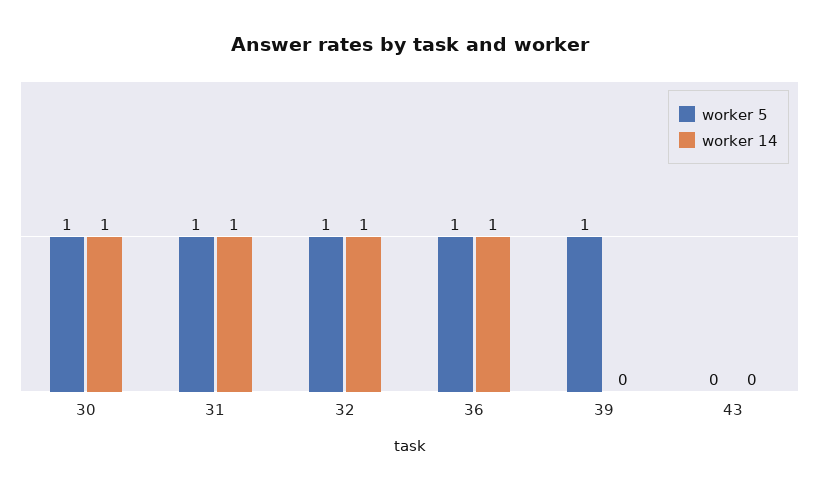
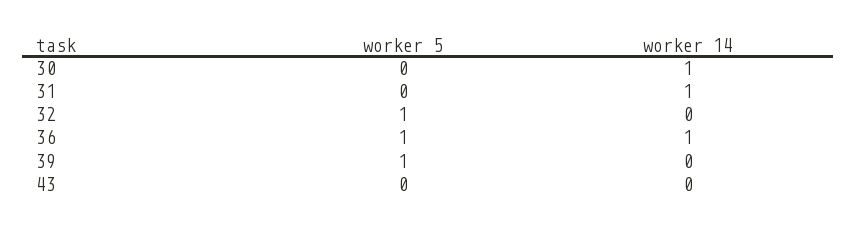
  {
    "worker 5": {
-     "30": 1,
+     "30": 0,
-     "31": 1,
+     "31": 0,
      "32": 1,
      "36": 1,
      "39": 1,
      "43": 0
    },
    "worker 14": {
      "30": 1,
      "31": 1,
-     "32": 1,
+     "32": 0,
      "36": 1,
      "39": 0,
      "43": 0
    }
  }

